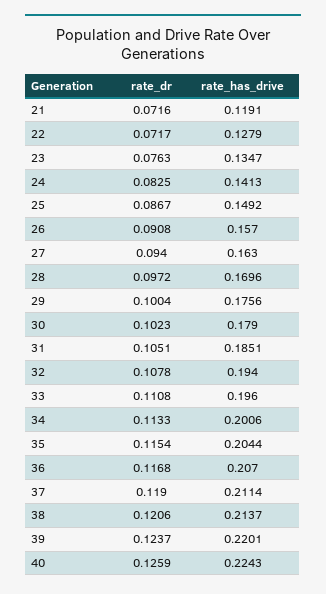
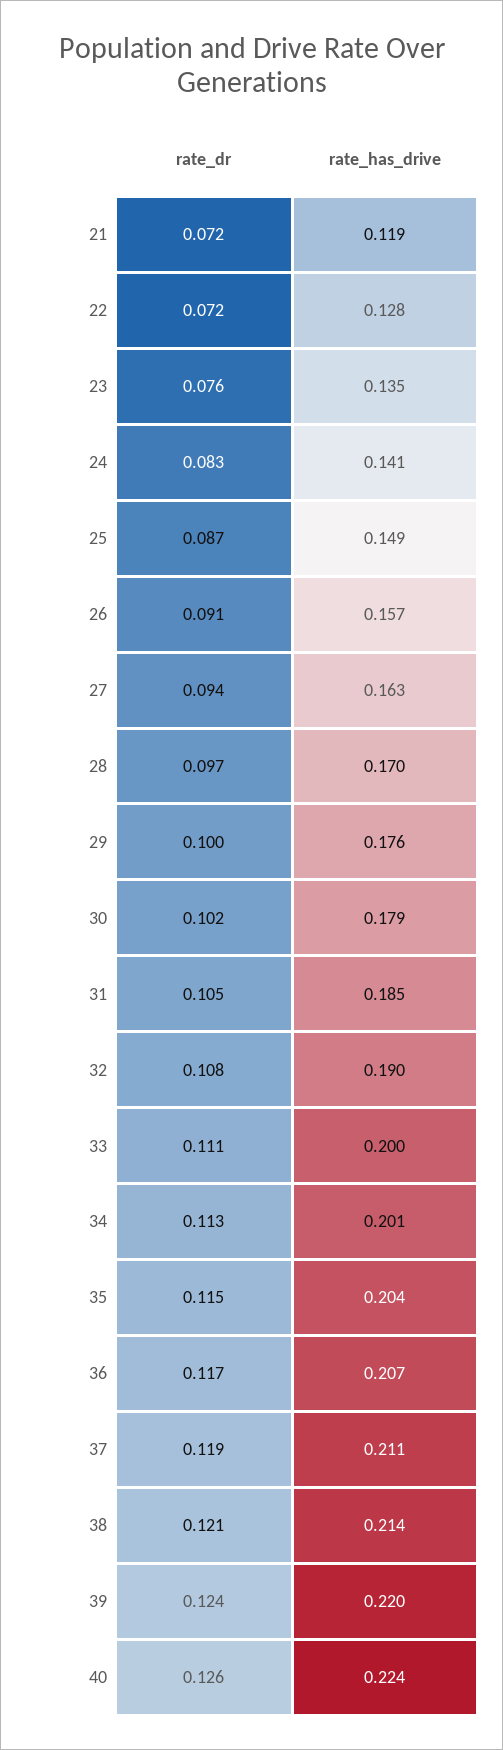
  {
    "rate_dr": {
      "21": 0.0716,
      "22": 0.0717,
      "23": 0.0763,
      "24": 0.0825,
      "25": 0.0867,
      "26": 0.0908,
      "27": 0.094,
      "28": 0.0972,
      "29": 0.1004,
      "30": 0.1023,
      "31": 0.1051,
      "32": 0.1078,
      "33": 0.1108,
      "34": 0.1133,
      "35": 0.1154,
      "36": 0.1168,
      "37": 0.119,
      "38": 0.1206,
      "39": 0.1237,
      "40": 0.1259
    },
    "rate_has_drive": {
      "21": 0.1191,
      "22": 0.1279,
      "23": 0.1347,
      "24": 0.1413,
      "25": 0.1492,
      "26": 0.157,
      "27": 0.163,
      "28": 0.1696,
      "29": 0.1756,
      "30": 0.179,
      "31": 0.1851,
-     "32": 0.194,
+     "32": 0.19,
-     "33": 0.196,
+     "33": 0.2,
      "34": 0.2006,
      "35": 0.2044,
      "36": 0.207,
      "37": 0.2114,
      "38": 0.2137,
      "39": 0.2201,
      "40": 0.2243
    }
  }

